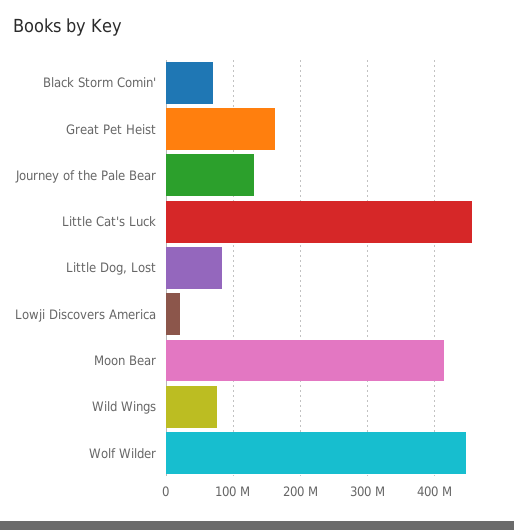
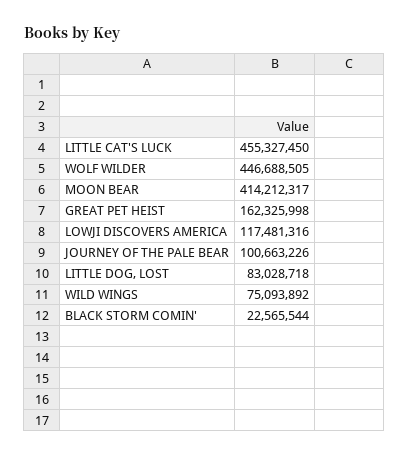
  {
-   "Black Storm Comin'": 70000000,
+   "Black Storm Comin'": 22565544,
    "Great Pet Heist": 162325998,
-   "Journey of the Pale Bear": 130000000,
+   "Journey of the Pale Bear": 100663226,
    "Little Cat's Luck": 455327450,
    "Little Dog, Lost": 83028718,
-   "Lowji Discovers America": 20000000,
+   "Lowji Discovers America": 117481316,
    "Moon Bear": 414212317,
    "Wild Wings": 75093892,
    "Wolf Wilder": 446688505
  }

